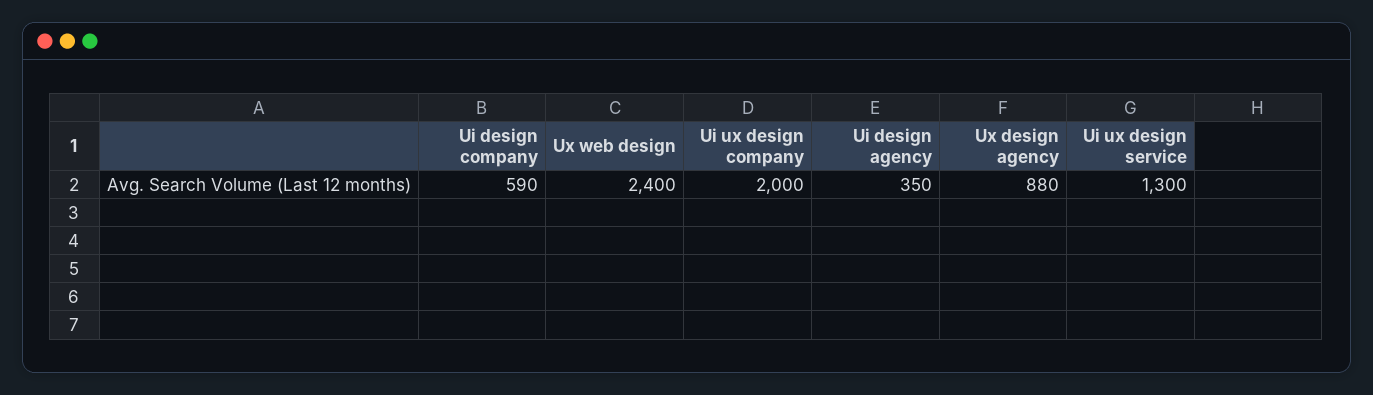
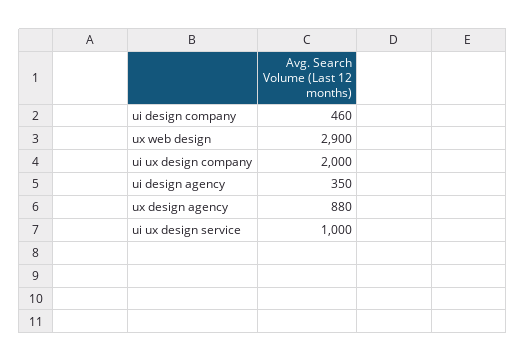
  {
-   "Ui design company": 590,
+   "Ui design company": 460,
-   "Ux web design": 2400,
+   "Ux web design": 2900,
    "Ui ux design company": 2000,
    "Ui design agency": 350,
    "Ux design agency": 880,
-   "Ui ux design service": 1300
+   "Ui ux design service": 1000
  }

